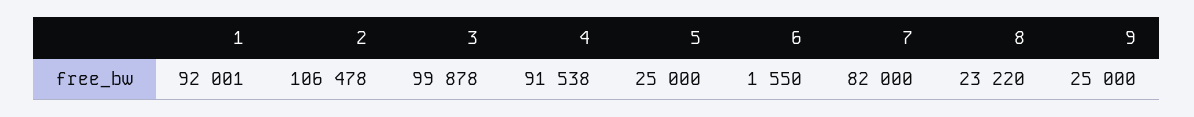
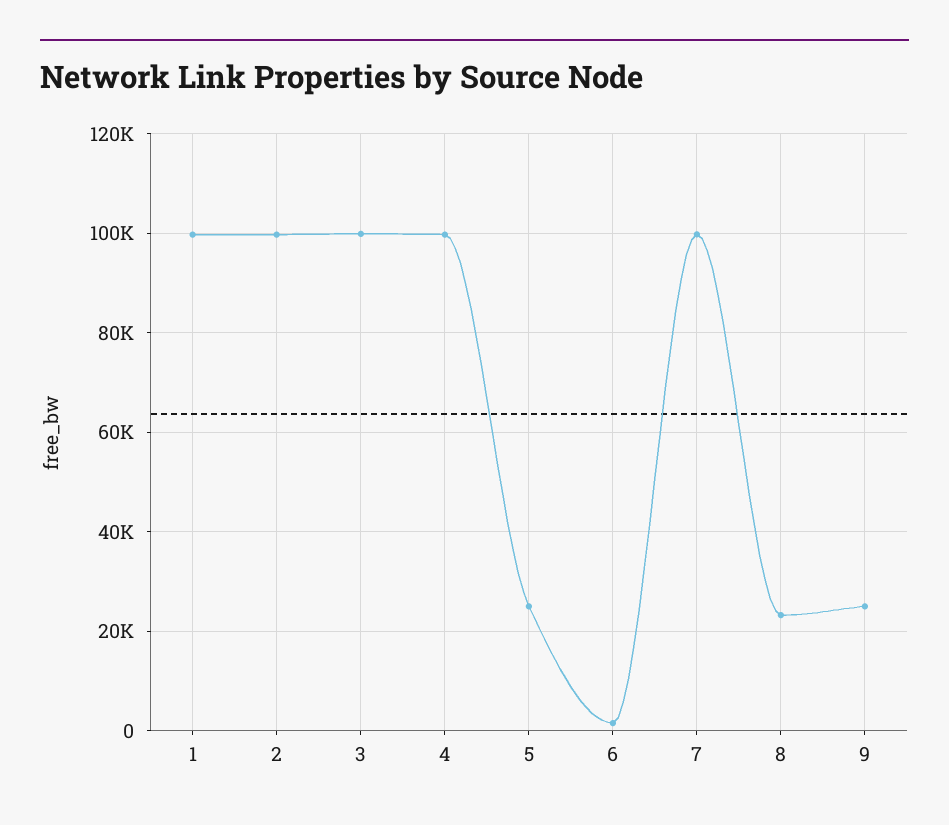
  {
-   "1": 92001,
+   "1": 100000,
-   "2": 106478,
+   "2": 100000,
    "3": 99878,
-   "4": 91538,
+   "4": 100000,
    "5": 25000,
    "6": 1550,
-   "7": 82000,
+   "7": 100000,
    "8": 23220,
    "9": 25000
  }

